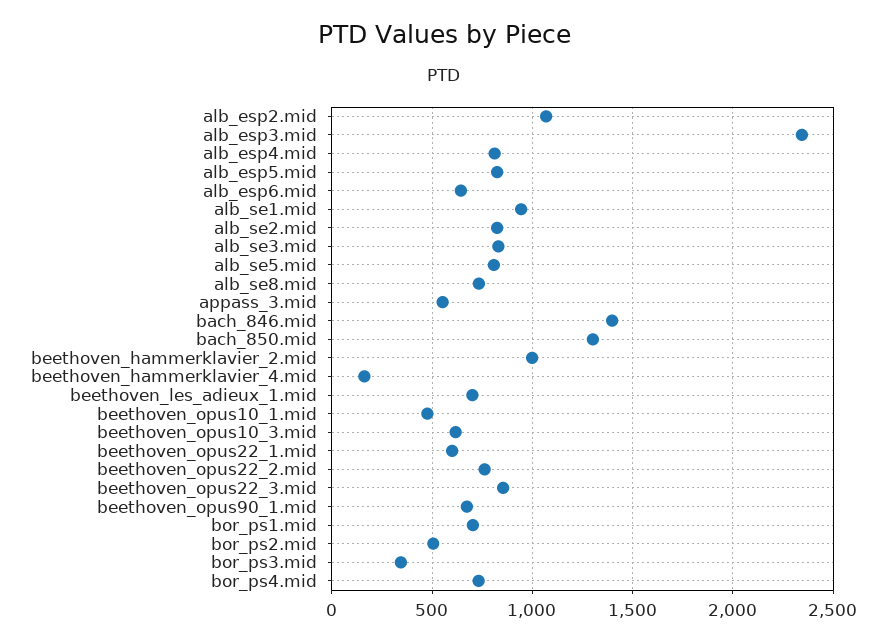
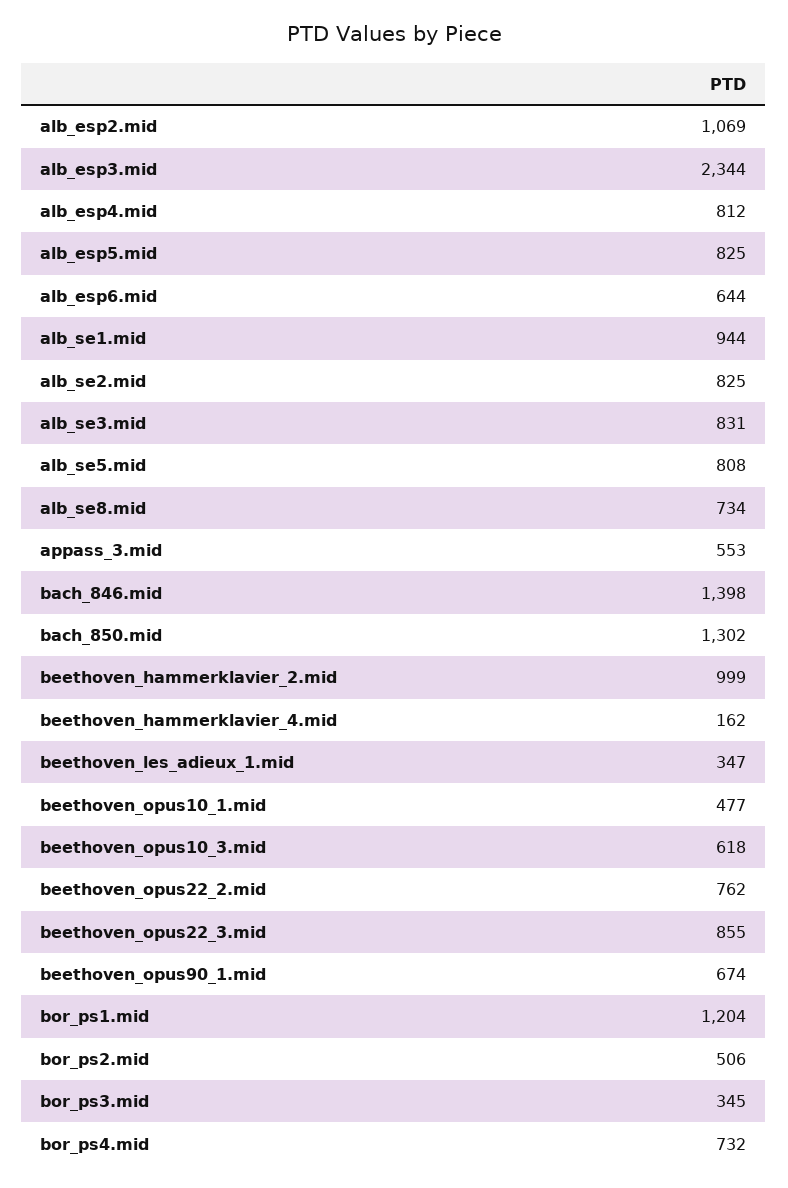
  {
    "alb_esp2.mid": 1069,
    "alb_esp3.mid": 2344,
    "alb_esp4.mid": 812,
    "alb_esp5.mid": 825,
    "alb_esp6.mid": 644,
    "alb_se1.mid": 944,
    "alb_se2.mid": 825,
    "alb_se3.mid": 831,
    "alb_se5.mid": 808,
    "alb_se8.mid": 734,
    "appass_3.mid": 553,
    "bach_846.mid": 1398,
    "bach_850.mid": 1302,
    "beethoven_hammerklavier_2.mid": 999,
    "beethoven_hammerklavier_4.mid": 162,
-   "beethoven_les_adieux_1.mid": 700,
+   "beethoven_les_adieux_1.mid": 347,
    "beethoven_opus10_1.mid": 477,
    "beethoven_opus10_3.mid": 618,
-   "beethoven_opus22_1.mid": 600,
    "beethoven_opus22_2.mid": 762,
    "beethoven_opus22_3.mid": 855,
    "beethoven_opus90_1.mid": 674,
-   "bor_ps1.mid": 700,
+   "bor_ps1.mid": 1204,
    "bor_ps2.mid": 506,
    "bor_ps3.mid": 345,
    "bor_ps4.mid": 732
  }

